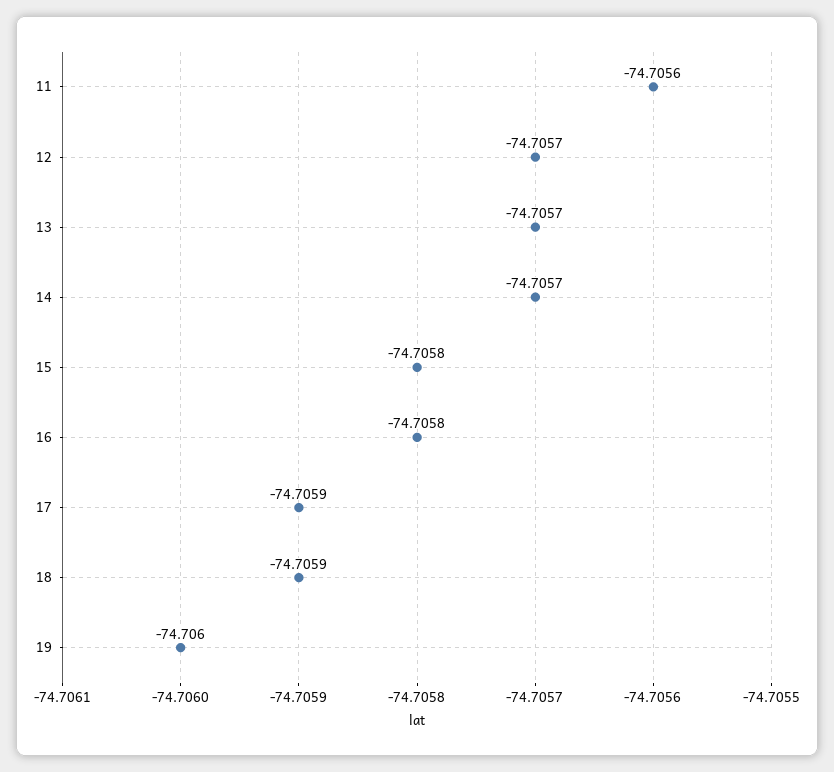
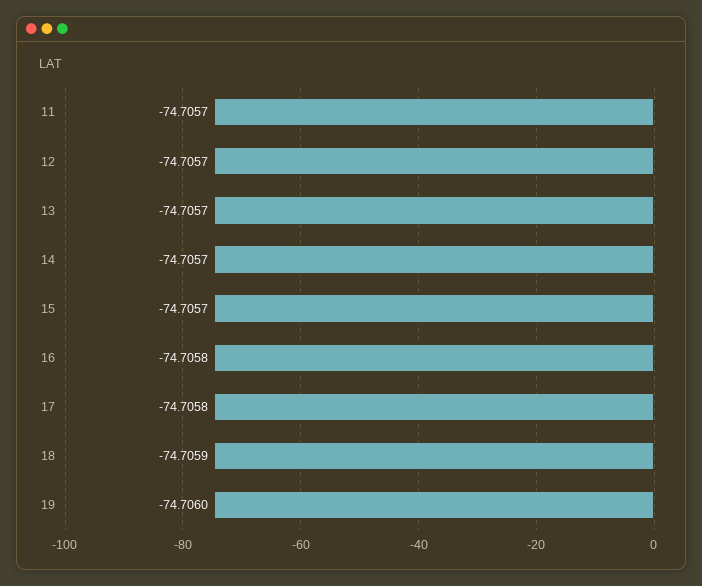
  {
-   "11": -74.7056,
+   "11": -74.7057,
    "12": -74.7057,
    "13": -74.7057,
    "14": -74.7057,
-   "15": -74.7058,
+   "15": -74.7057,
    "16": -74.7058,
-   "17": -74.7059,
+   "17": -74.7058,
    "18": -74.7059,
    "19": -74.706
  }

